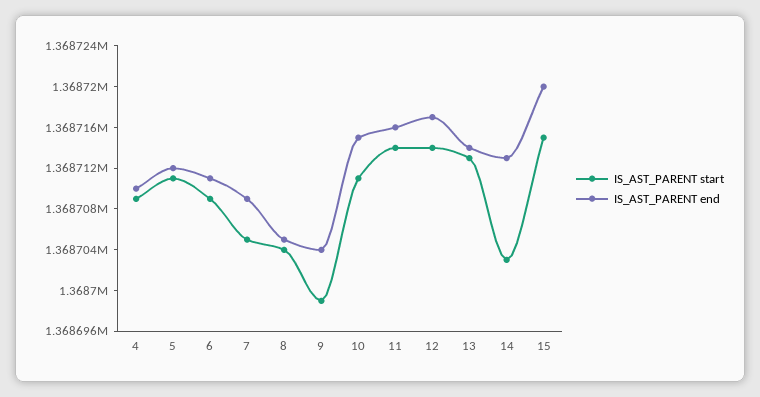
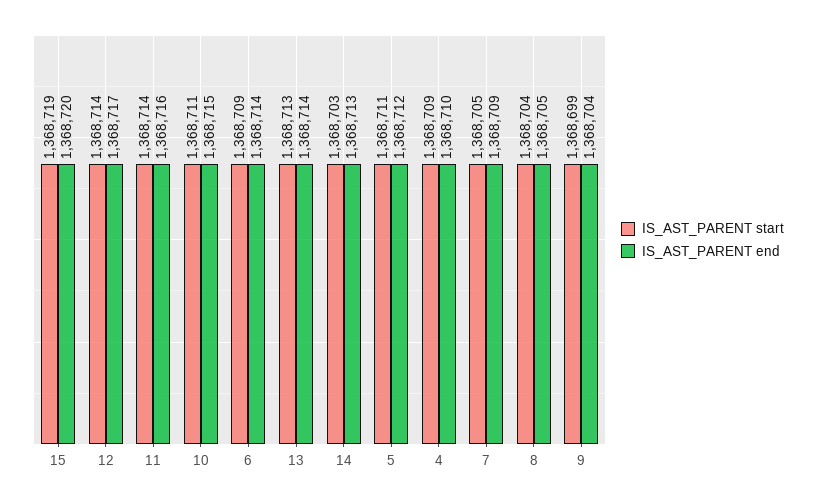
  {
    "IS_AST_PARENT start": {
      "4": 1368709,
      "5": 1368711,
      "6": 1368709,
      "7": 1368705,
      "8": 1368704,
      "9": 1368699,
      "10": 1368711,
      "11": 1368714,
      "12": 1368714,
      "13": 1368713,
      "14": 1368703,
-     "15": 1368715
+     "15": 1368719
    },
    "IS_AST_PARENT end": {
      "4": 1368710,
      "5": 1368712,
-     "6": 1368711,
+     "6": 1368714,
      "7": 1368709,
      "8": 1368705,
      "9": 1368704,
      "10": 1368715,
      "11": 1368716,
      "12": 1368717,
      "13": 1368714,
      "14": 1368713,
      "15": 1368720
    }
  }

